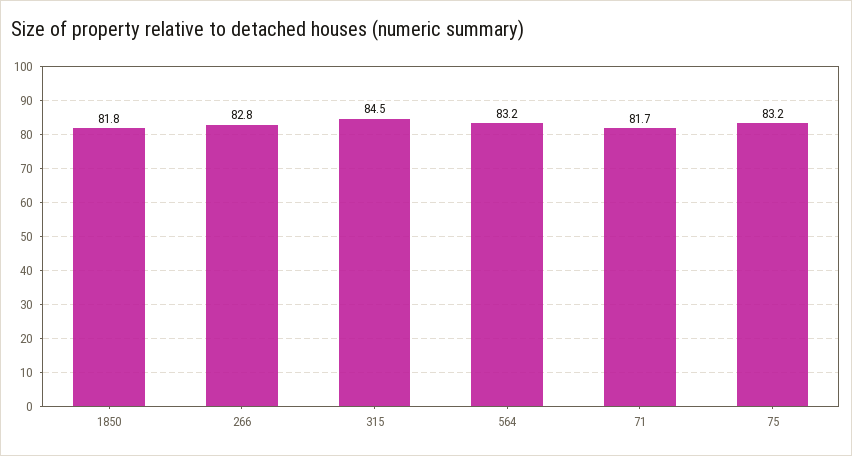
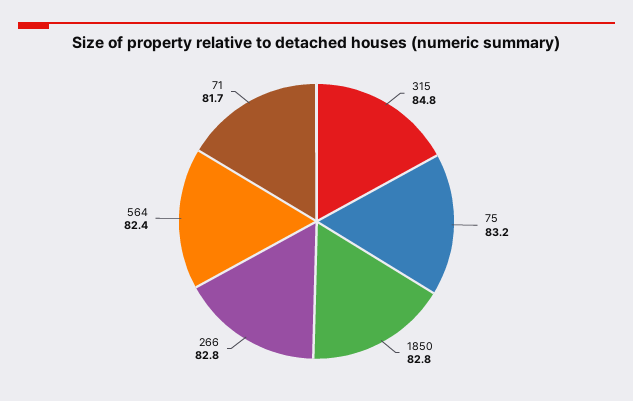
  {
-   "1850": 81.8,
+   "1850": 82.8,
    "266": 82.8,
-   "315": 84.5,
+   "315": 84.8,
-   "564": 83.2,
+   "564": 82.4,
    "71": 81.7,
    "75": 83.2
  }

